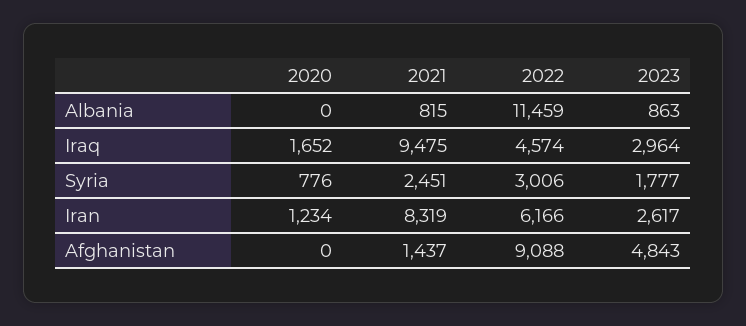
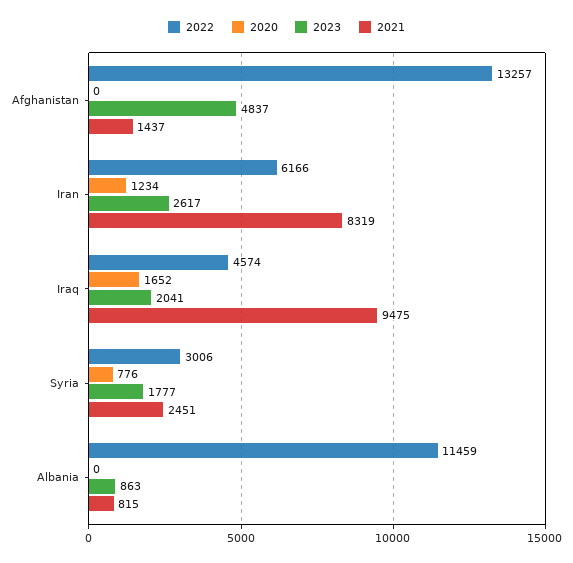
  {
    "2020": {
      "Albania": 0,
      "Iraq": 1652,
      "Syria": 776,
      "Iran": 1234,
      "Afghanistan": 0
    },
    "2021": {
      "Albania": 815,
      "Iraq": 9475,
      "Syria": 2451,
      "Iran": 8319,
      "Afghanistan": 1437
    },
    "2022": {
      "Albania": 11459,
      "Iraq": 4574,
      "Syria": 3006,
      "Iran": 6166,
-     "Afghanistan": 9088
+     "Afghanistan": 13257
    },
    "2023": {
      "Albania": 863,
-     "Iraq": 2964,
+     "Iraq": 2041,
      "Syria": 1777,
      "Iran": 2617,
-     "Afghanistan": 4843
+     "Afghanistan": 4837
    }
  }

